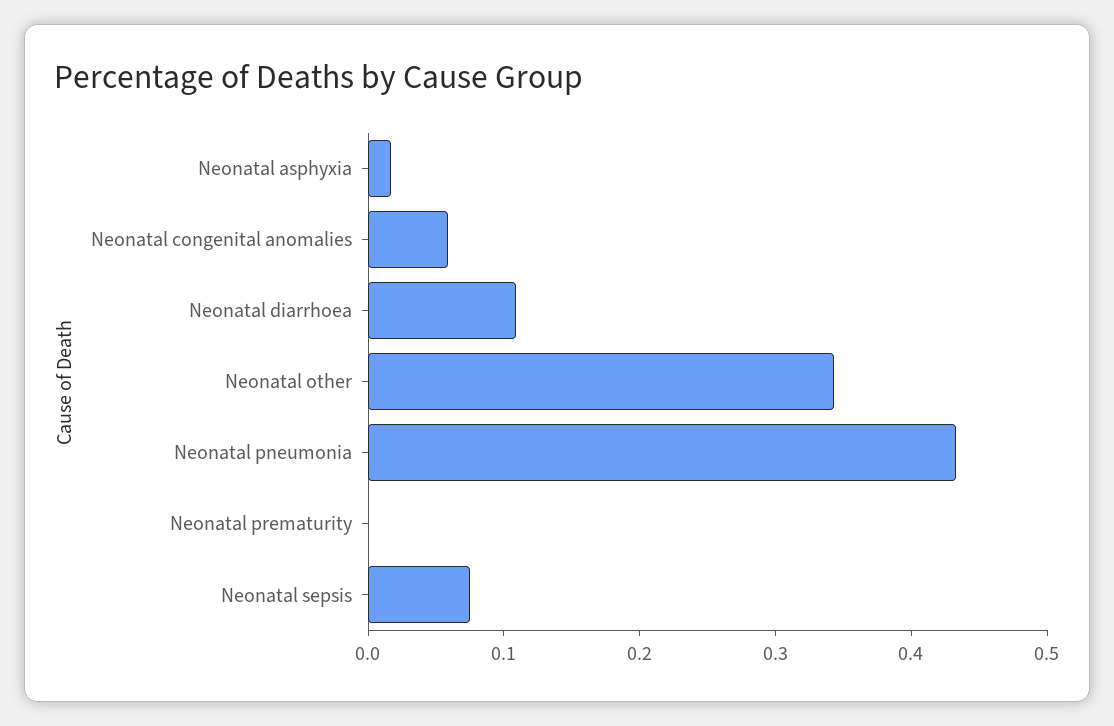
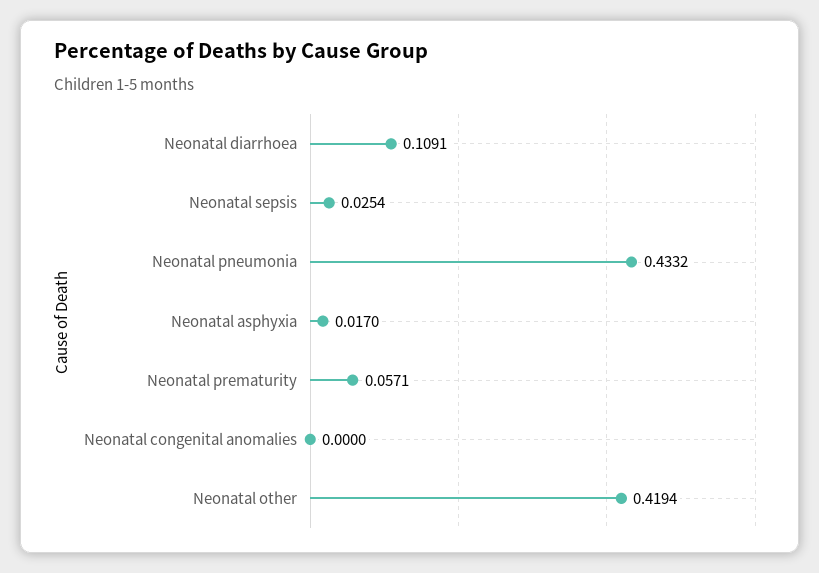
  {
    "Neonatal asphyxia": 0.017,
-   "Neonatal congenital anomalies": 0.06,
+   "Neonatal congenital anomalies": 0,
    "Neonatal diarrhoea": 0.1091,
-   "Neonatal other": 0.34,
+   "Neonatal other": 0.4194,
    "Neonatal pneumonia": 0.4332,
-   "Neonatal prematurity": 0,
+   "Neonatal prematurity": 0.0571,
-   "Neonatal sepsis": 0.08
+   "Neonatal sepsis": 0.0254
  }

